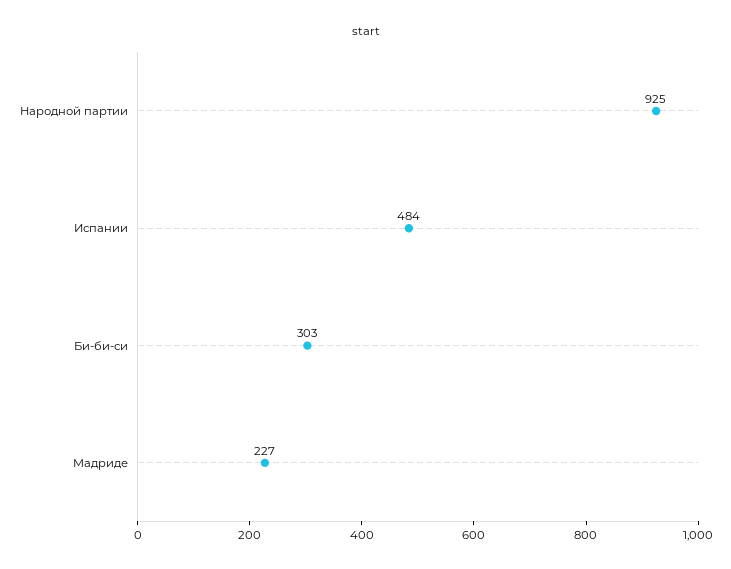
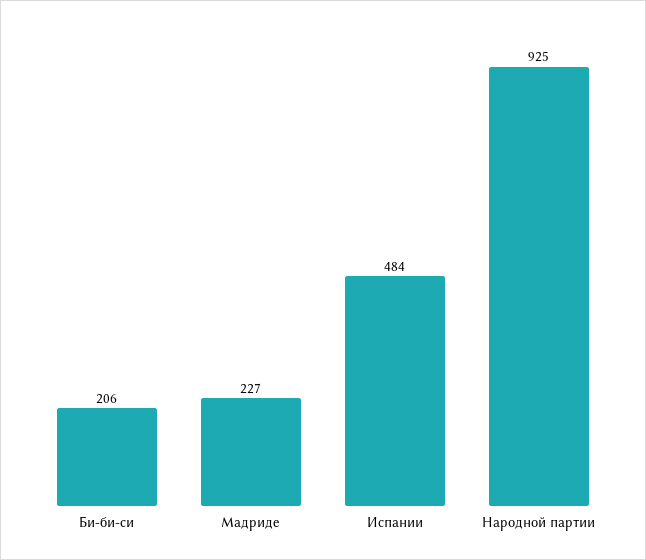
  {
    "Народной партии": 925,
    "Испании": 484,
-   "Би-би-си": 303,
+   "Би-би-си": 206,
    "Мадриде": 227
  }

